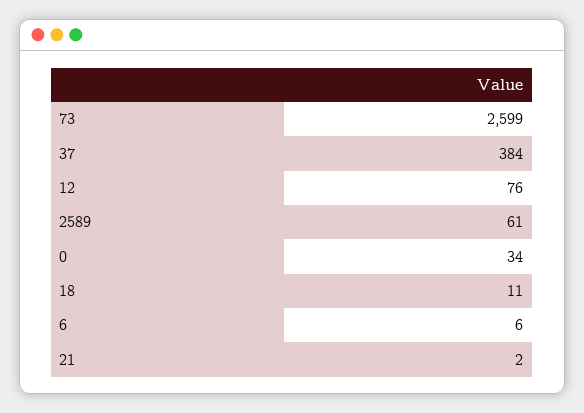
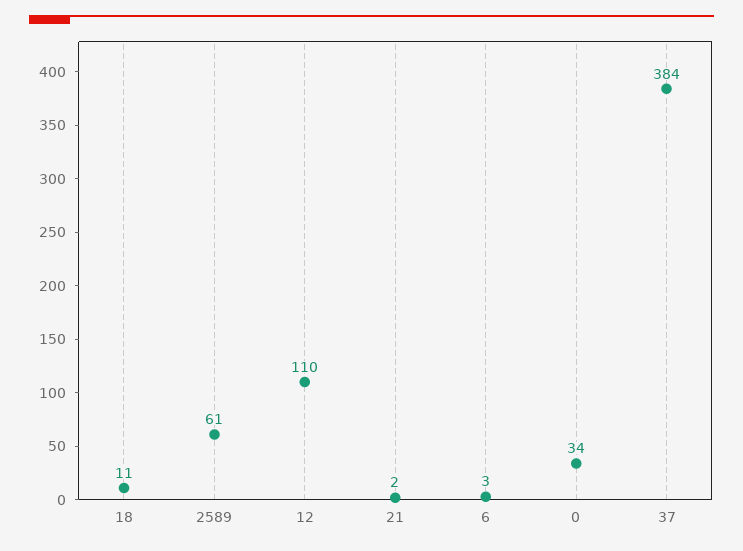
  {
-   "73": 2599,
    "37": 384,
-   "12": 76,
+   "12": 110,
    "2589": 61,
    "0": 34,
    "18": 11,
-   "6": 6,
+   "6": 3,
    "21": 2
  }

